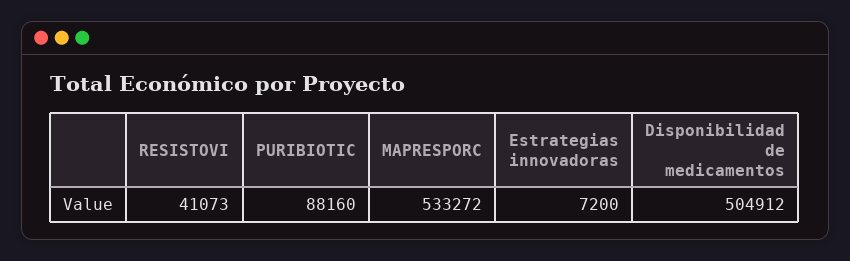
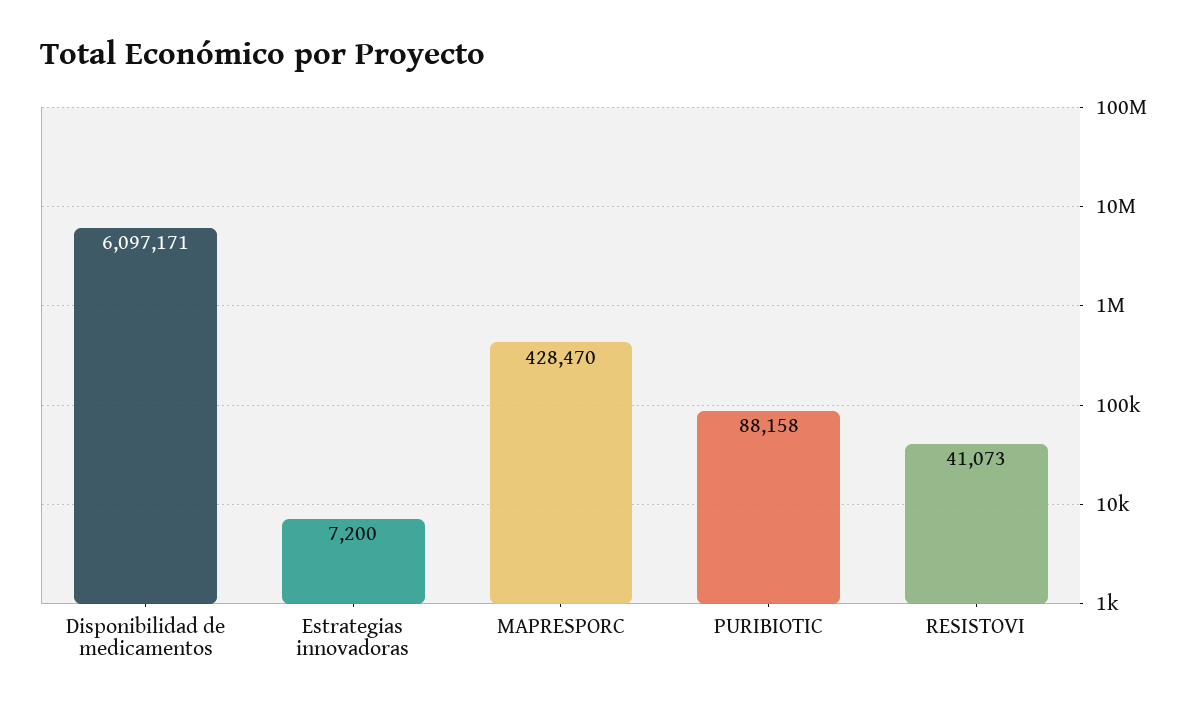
  {
    "RESISTOVI": 41073,
-   "PURIBIOTIC": 88160,
+   "PURIBIOTIC": 88158,
-   "MAPRESPORC": 533272,
+   "MAPRESPORC": 428470,
    "Estrategias innovadoras": 7200,
-   "Disponibilidad de medicamentos": 504912
+   "Disponibilidad de medicamentos": 6097171
  }

